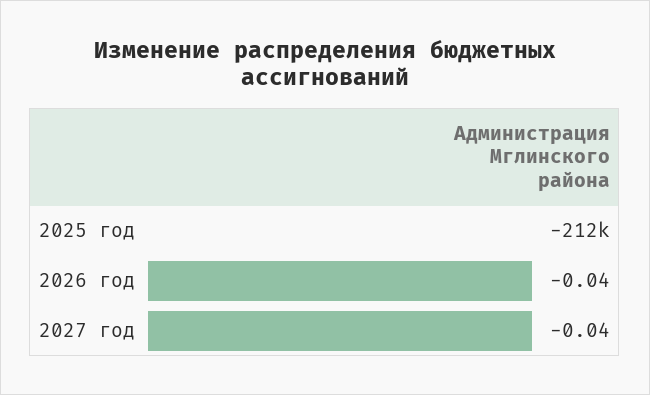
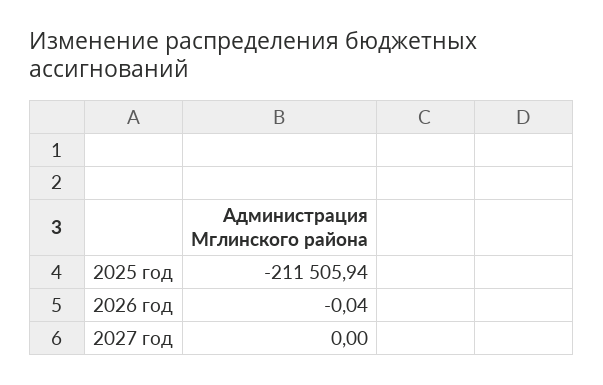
  {
    "2025 год": -211505.94,
    "2026 год": -0.04,
-   "2027 год": -0.04
+   "2027 год": 0
  }

